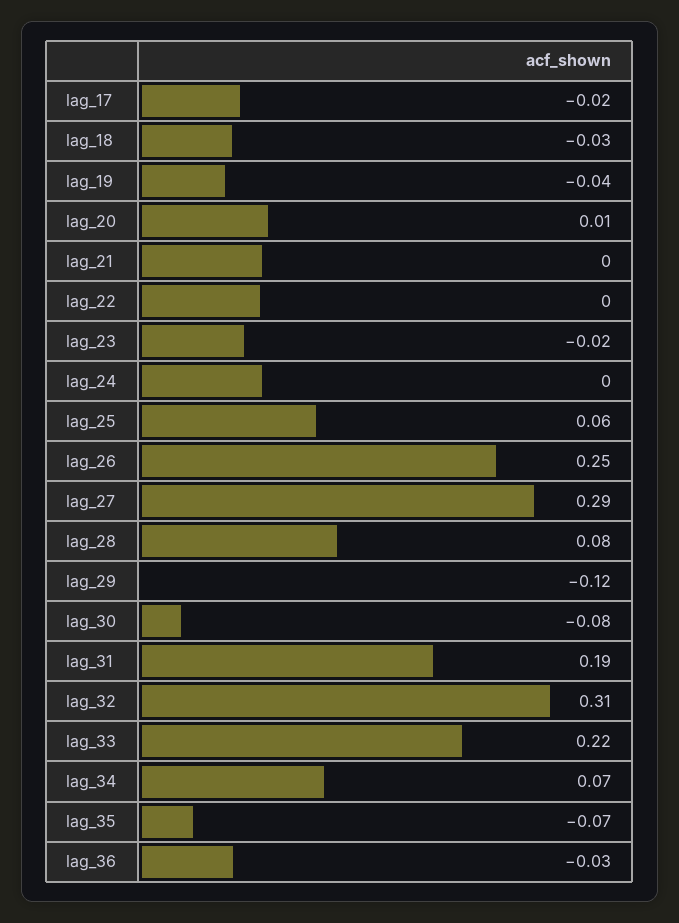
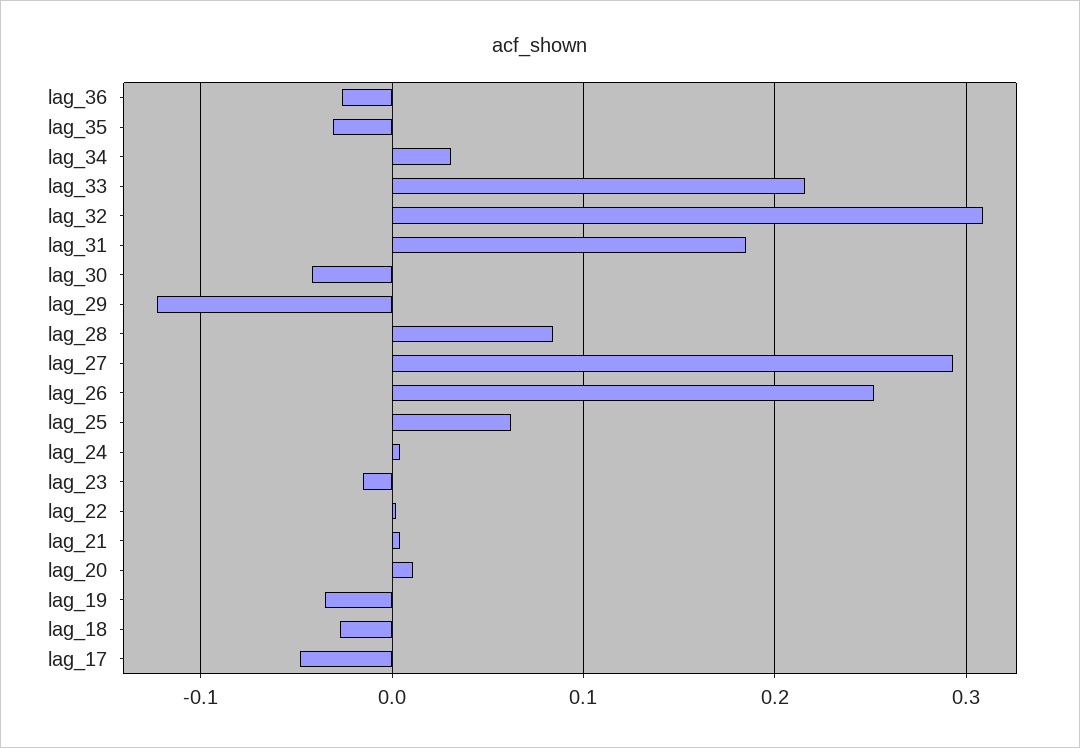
  {
-   "lag_17": -0.02,
+   "lag_17": -0.05,
    "lag_18": -0.03,
    "lag_19": -0.04,
    "lag_20": 0.01,
    "lag_21": 0,
    "lag_22": 0,
    "lag_23": -0.02,
    "lag_24": 0,
    "lag_25": 0.06,
    "lag_26": 0.25,
    "lag_27": 0.29,
    "lag_28": 0.08,
    "lag_29": -0.12,
-   "lag_30": -0.08,
+   "lag_30": -0.04,
    "lag_31": 0.19,
    "lag_32": 0.31,
    "lag_33": 0.22,
-   "lag_34": 0.07,
+   "lag_34": 0.03,
-   "lag_35": -0.07,
+   "lag_35": -0.03,
    "lag_36": -0.03
  }

